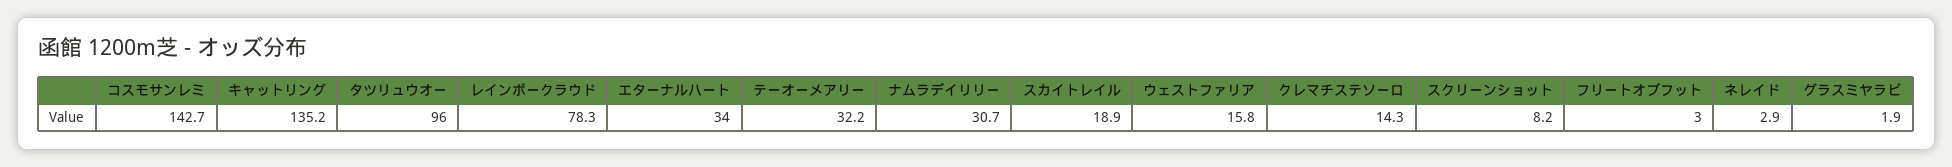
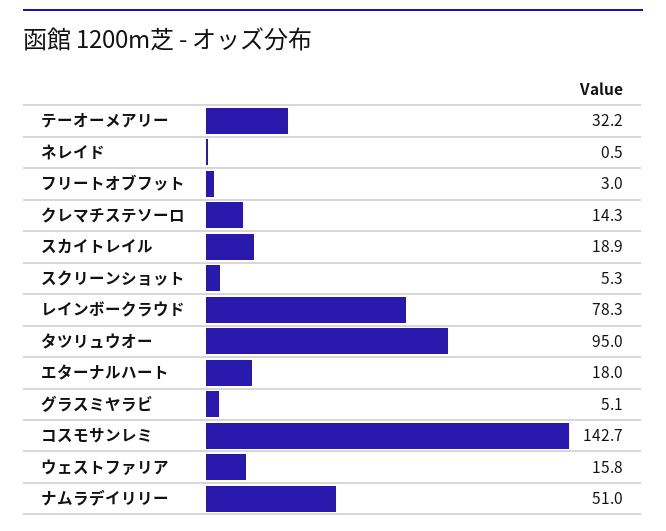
  {
    "コスモサンレミ": 142.7,
-   "キャットリング": 135.2,
-   "タツリュウオー": 96,
+   "タツリュウオー": 95,
    "レインボークラウド": 78.3,
-   "エターナルハート": 34,
+   "エターナルハート": 18,
    "テーオーメアリー": 32.2,
-   "ナムラデイリリー": 30.7,
+   "ナムラデイリリー": 51,
    "スカイトレイル": 18.9,
    "ウェストファリア": 15.8,
    "クレマチステソーロ": 14.3,
-   "スクリーンショット": 8.2,
+   "スクリーンショット": 5.3,
    "フリートオブフット": 3,
-   "ネレイド": 2.9,
+   "ネレイド": 0.5,
-   "グラスミヤラビ": 1.9
+   "グラスミヤラビ": 5.1
  }

